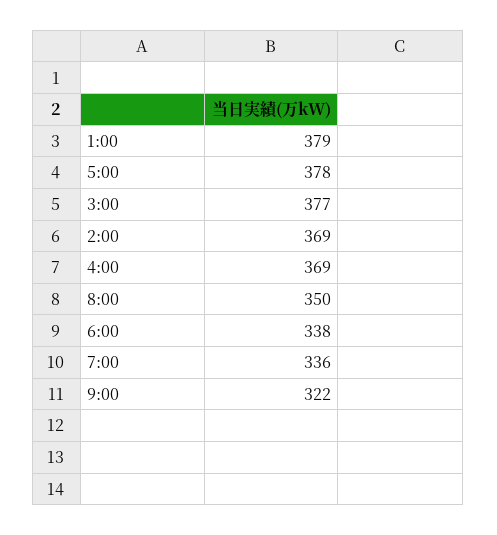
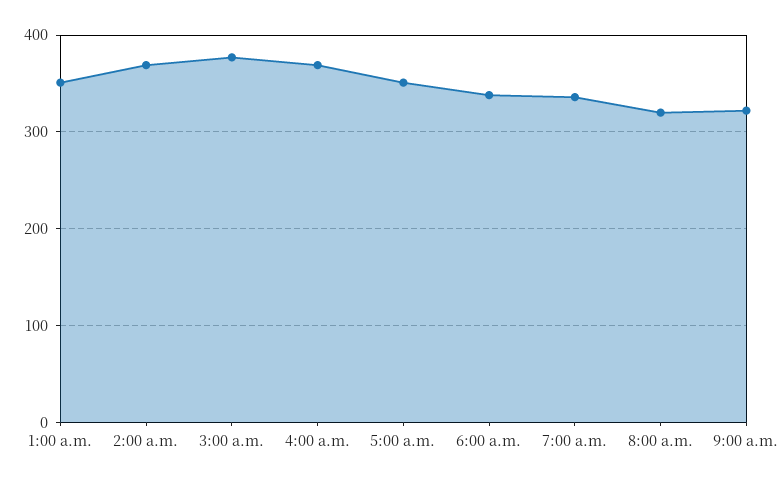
  {
-   "1:00": 379,
+   "1:00": 350,
-   "5:00": 378,
+   "5:00": 350,
    "3:00": 377,
    "2:00": 369,
    "4:00": 369,
-   "8:00": 350,
+   "8:00": 320,
    "6:00": 338,
    "7:00": 336,
    "9:00": 322
  }

